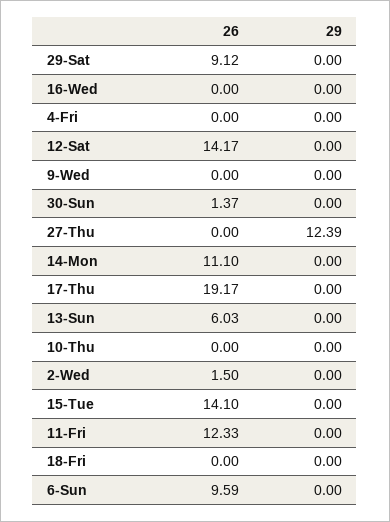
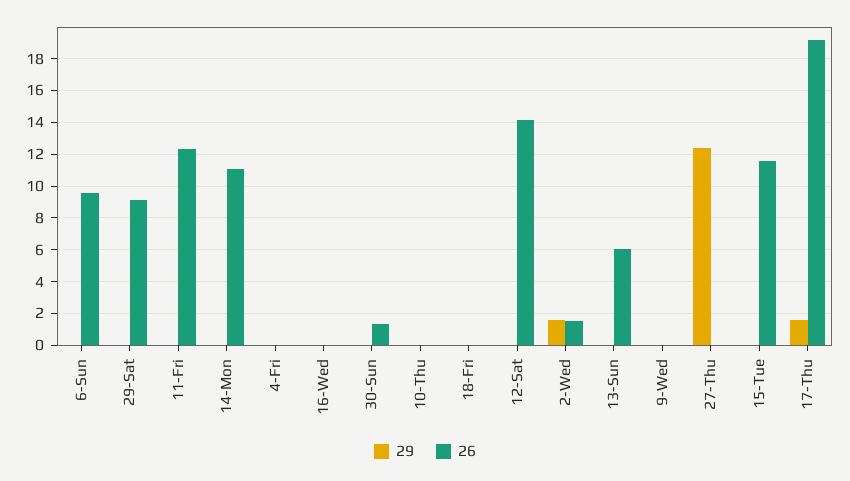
  {
    "26": {
      "29-Sat": 9.12,
      "16-Wed": 0,
      "4-Fri": 0,
      "12-Sat": 14.17,
      "9-Wed": 0,
      "30-Sun": 1.37,
      "27-Thu": 0,
      "14-Mon": 11.1,
      "17-Thu": 19.17,
      "13-Sun": 6.03,
      "10-Thu": 0,
      "2-Wed": 1.5,
-     "15-Tue": 14.1,
+     "15-Tue": 11.5,
      "11-Fri": 12.33,
      "18-Fri": 0,
      "6-Sun": 9.59
    },
    "29": {
      "29-Sat": 0,
      "16-Wed": 0,
      "4-Fri": 0,
      "12-Sat": 0,
      "9-Wed": 0,
      "30-Sun": 0,
      "27-Thu": 12.39,
      "14-Mon": 0,
-     "17-Thu": 0,
+     "17-Thu": 1.5,
      "13-Sun": 0,
      "10-Thu": 0,
-     "2-Wed": 0,
+     "2-Wed": 1.5,
      "15-Tue": 0,
      "11-Fri": 0,
      "18-Fri": 0,
      "6-Sun": 0
    }
  }

